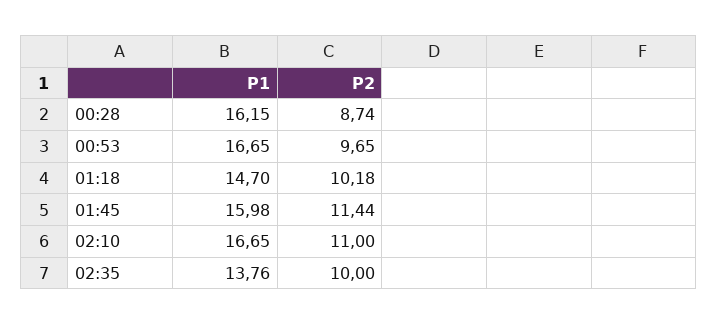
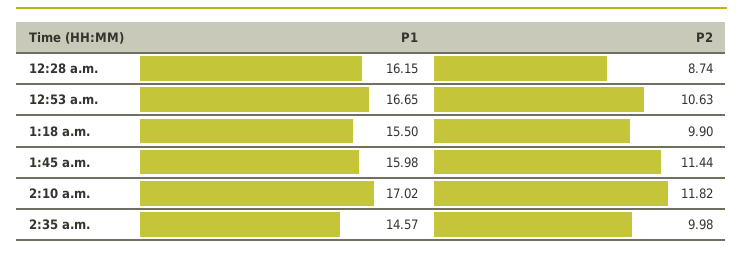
  {
    "P1": {
      "00:28": 16.15,
      "00:53": 16.65,
-     "01:18": 14.7,
+     "01:18": 15.5,
      "01:45": 15.98,
-     "02:10": 16.65,
+     "02:10": 17.02,
-     "02:35": 13.76
+     "02:35": 14.57
    },
    "P2": {
      "00:28": 8.74,
-     "00:53": 9.65,
+     "00:53": 10.63,
-     "01:18": 10.18,
+     "01:18": 9.9,
      "01:45": 11.44,
-     "02:10": 11,
+     "02:10": 11.82,
-     "02:35": 10
+     "02:35": 9.98
    }
  }

